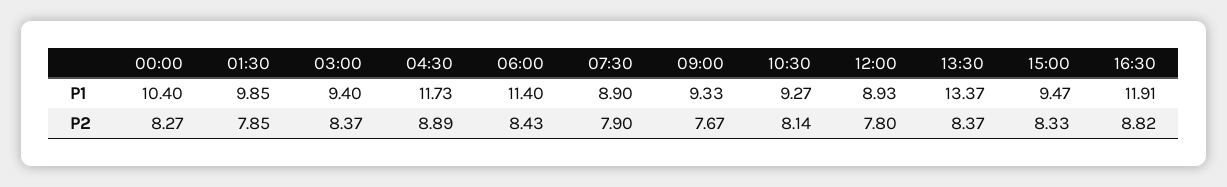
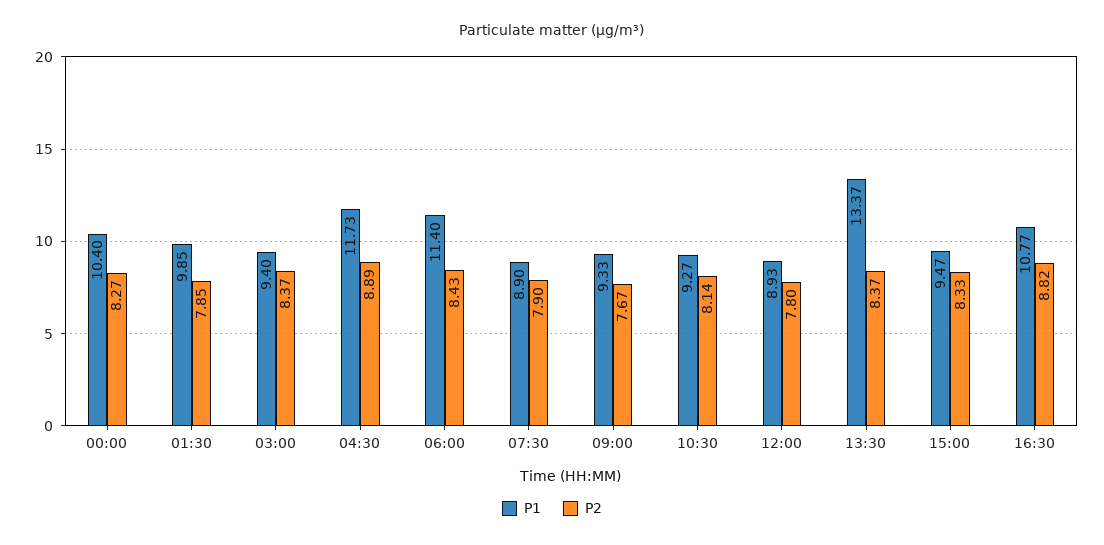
  {
    "P1": {
      "00:00": 10.4,
      "01:30": 9.85,
      "03:00": 9.4,
      "04:30": 11.73,
      "06:00": 11.4,
      "07:30": 8.9,
      "09:00": 9.33,
      "10:30": 9.27,
      "12:00": 8.93,
      "13:30": 13.37,
      "15:00": 9.47,
-     "16:30": 11.91
+     "16:30": 10.77
    },
    "P2": {
      "00:00": 8.27,
      "01:30": 7.85,
      "03:00": 8.37,
      "04:30": 8.89,
      "06:00": 8.43,
      "07:30": 7.9,
      "09:00": 7.67,
      "10:30": 8.14,
      "12:00": 7.8,
      "13:30": 8.37,
      "15:00": 8.33,
      "16:30": 8.82
    }
  }

